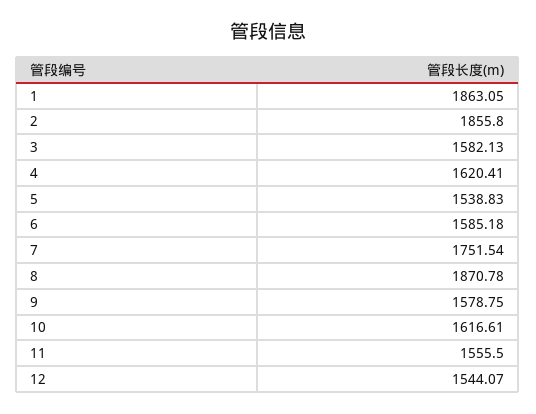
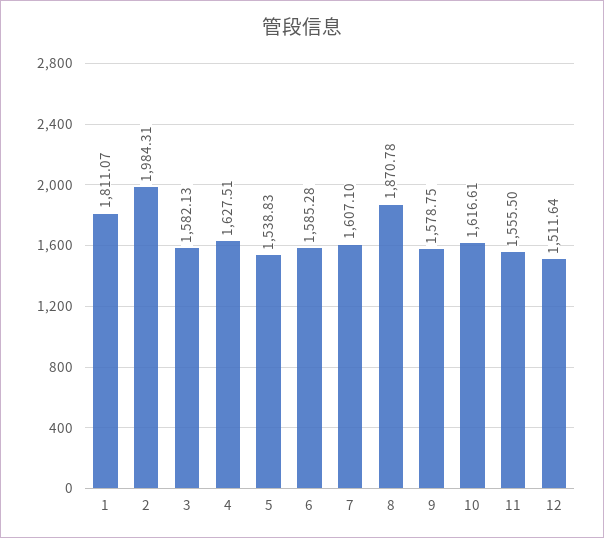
  {
-   "1": 1863.05,
+   "1": 1811.07,
-   "2": 1855.8,
+   "2": 1984.31,
    "3": 1582.13,
-   "4": 1620.41,
+   "4": 1627.51,
    "5": 1538.83,
-   "6": 1585.18,
+   "6": 1585.28,
-   "7": 1751.54,
+   "7": 1607.1,
    "8": 1870.78,
    "9": 1578.75,
    "10": 1616.61,
    "11": 1555.5,
-   "12": 1544.07
+   "12": 1511.64
  }

